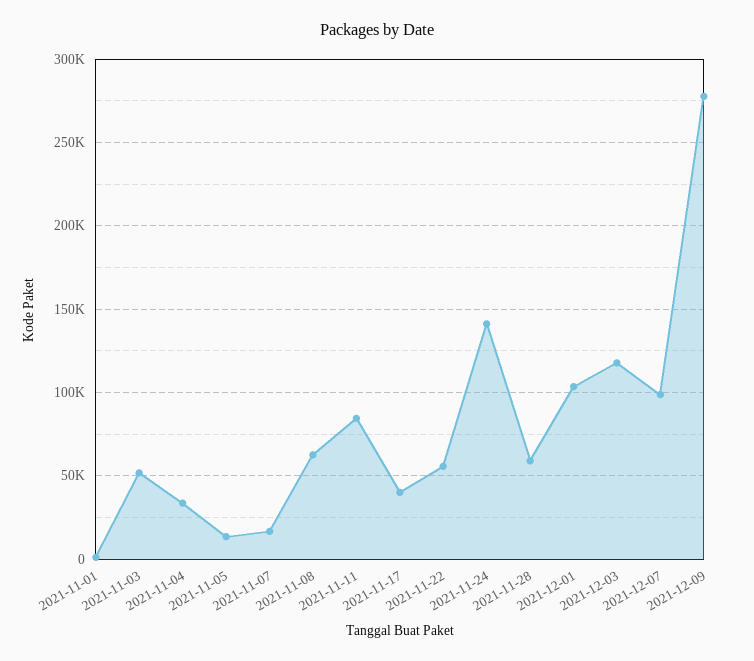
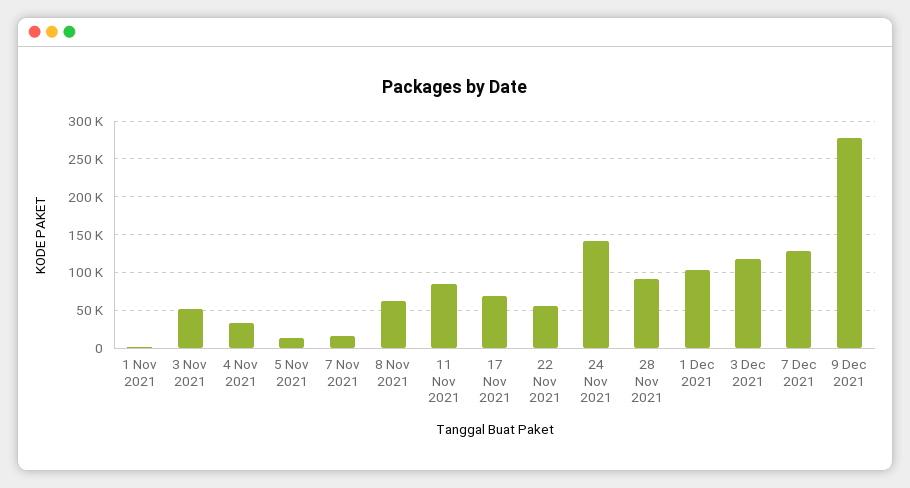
  {
    "2021-11-01": 0,
    "2021-11-03": 50000,
    "2021-11-04": 35000,
    "2021-11-05": 15000,
    "2021-11-07": 15000,
    "2021-11-08": 65000,
    "2021-11-11": 85000,
-   "2021-11-17": 40000,
+   "2021-11-17": 70000,
    "2021-11-22": 55000,
    "2021-11-24": 140000,
-   "2021-11-28": 60000,
+   "2021-11-28": 90000,
    "2021-12-01": 105000,
    "2021-12-03": 120000,
-   "2021-12-07": 100000,
+   "2021-12-07": 130000,
    "2021-12-09": 280000
  }

